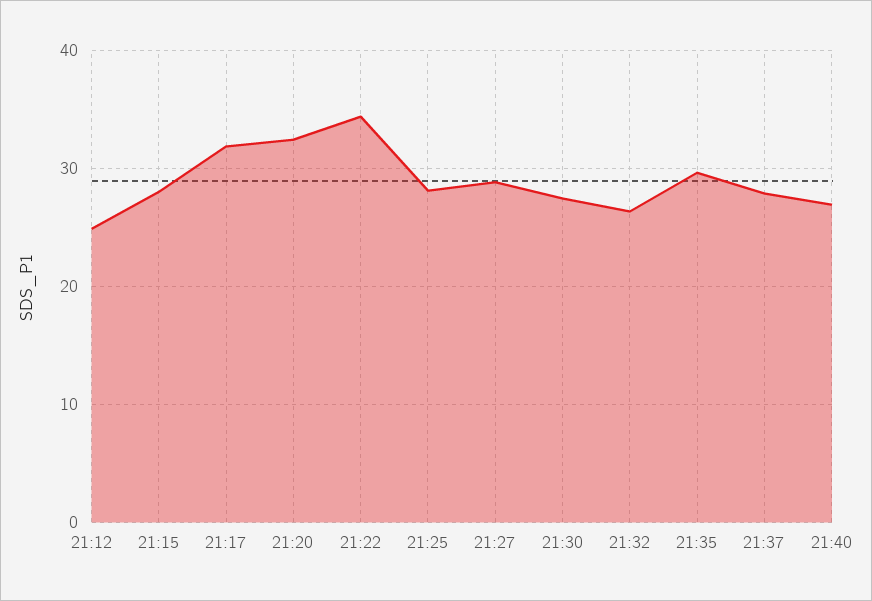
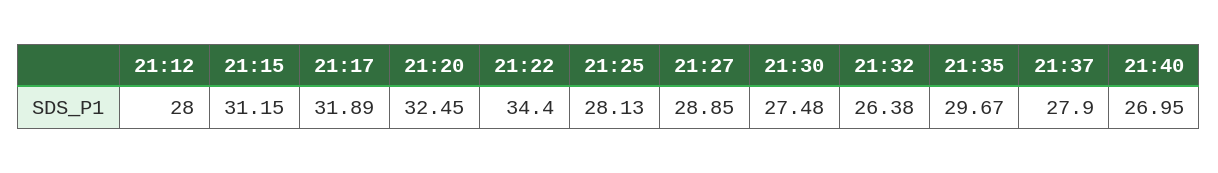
  {
-   "21:12": 25,
+   "21:12": 28,
-   "21:15": 28,
+   "21:15": 31.15,
    "21:17": 31.89,
    "21:20": 32.45,
    "21:22": 34.4,
    "21:25": 28.13,
    "21:27": 28.85,
    "21:30": 27.48,
    "21:32": 26.38,
    "21:35": 29.67,
    "21:37": 27.9,
    "21:40": 26.95
  }

